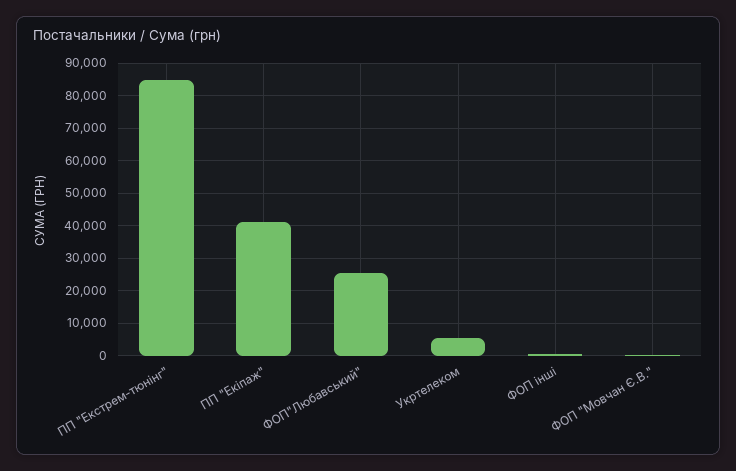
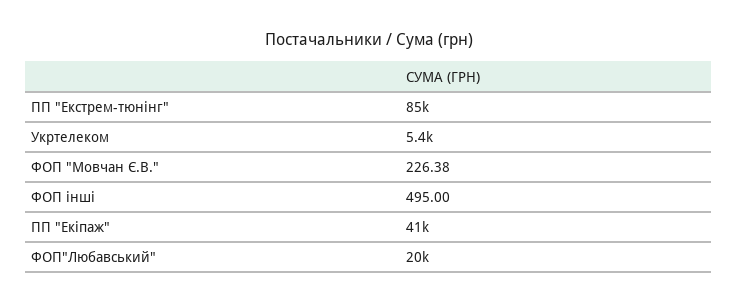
  {
    "ПП \"Екстрем-тюнінг\"": 85000,
    "ПП \"Екіпаж\"": 41000,
-   "ФОП\"Любавський\"": 26000,
+   "ФОП\"Любавський\"": 20000,
    "Укртелеком": 5400,
    "ФОП інші": 495,
    "ФОП \"Мовчан Є.В.\"": 226.38
  }

